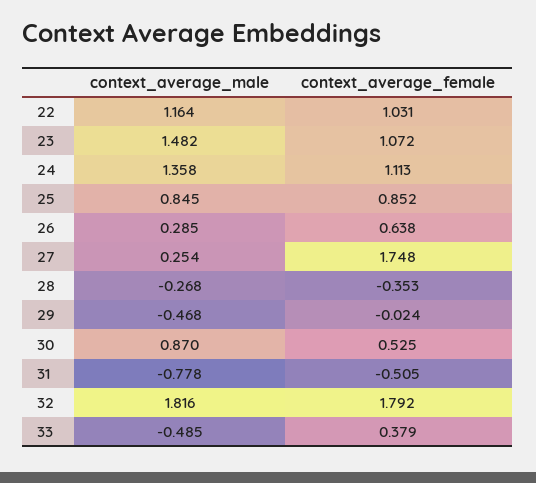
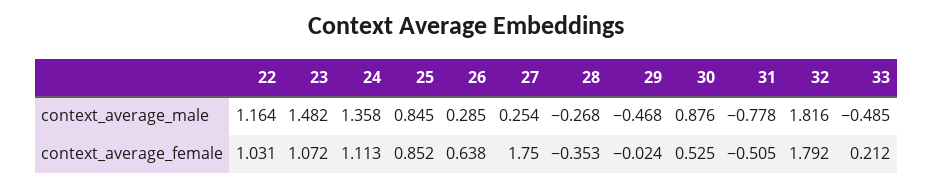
  {
    "context_average_male": {
      "22": 1.164,
      "23": 1.482,
      "24": 1.358,
      "25": 0.845,
      "26": 0.285,
      "27": 0.254,
      "28": -0.268,
      "29": -0.468,
-     "30": 0.87,
+     "30": 0.876,
      "31": -0.778,
      "32": 1.816,
      "33": -0.485
    },
    "context_average_female": {
      "22": 1.031,
      "23": 1.072,
      "24": 1.113,
      "25": 0.852,
      "26": 0.638,
-     "27": 1.748,
+     "27": 1.75,
      "28": -0.353,
      "29": -0.024,
      "30": 0.525,
      "31": -0.505,
      "32": 1.792,
-     "33": 0.379
+     "33": 0.212
    }
  }

